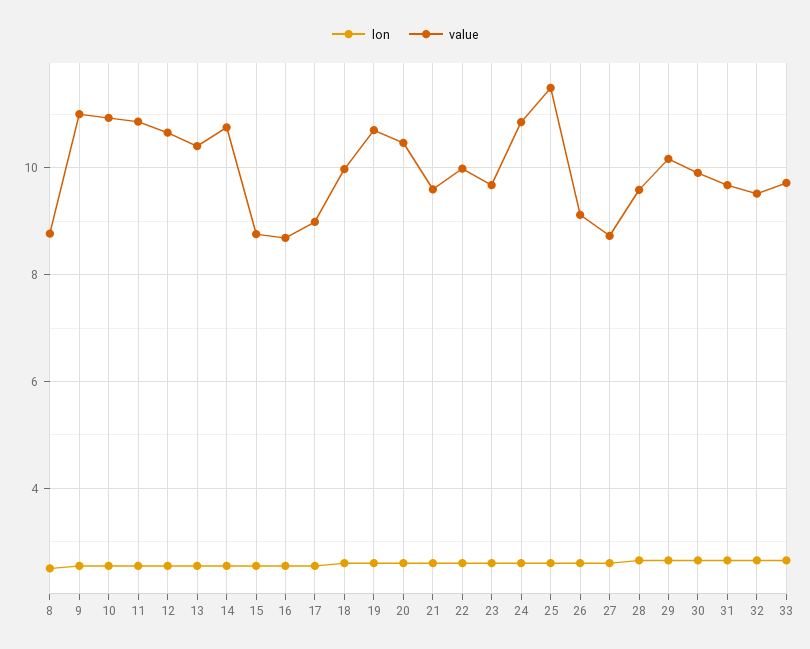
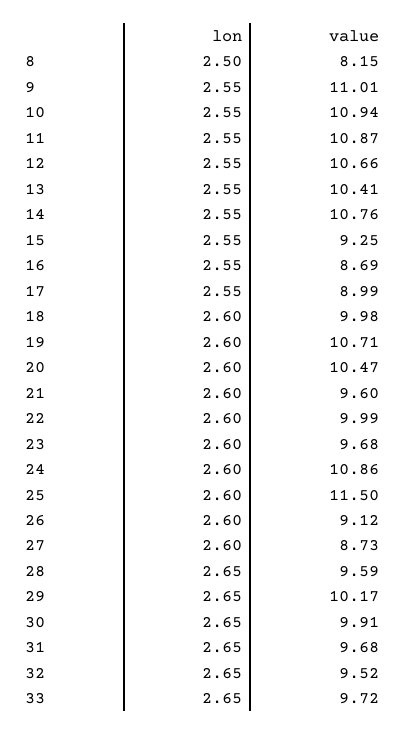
  {
    "lon": {
      "8": 2.5,
      "9": 2.55,
      "10": 2.55,
      "11": 2.55,
      "12": 2.55,
      "13": 2.55,
      "14": 2.55,
      "15": 2.55,
      "16": 2.55,
      "17": 2.55,
      "18": 2.6,
      "19": 2.6,
      "20": 2.6,
      "21": 2.6,
      "22": 2.6,
      "23": 2.6,
      "24": 2.6,
      "25": 2.6,
      "26": 2.6,
      "27": 2.6,
      "28": 2.65,
      "29": 2.65,
      "30": 2.65,
      "31": 2.65,
      "32": 2.65,
      "33": 2.65
    },
    "value": {
-     "8": 8.8,
+     "8": 8.15,
      "9": 11.01,
      "10": 10.94,
      "11": 10.87,
      "12": 10.66,
      "13": 10.41,
      "14": 10.76,
-     "15": 8.8,
+     "15": 9.25,
      "16": 8.69,
      "17": 8.99,
      "18": 9.98,
      "19": 10.71,
      "20": 10.47,
      "21": 9.6,
      "22": 9.99,
      "23": 9.68,
      "24": 10.86,
      "25": 11.5,
      "26": 9.12,
      "27": 8.73,
      "28": 9.59,
      "29": 10.17,
      "30": 9.91,
      "31": 9.68,
      "32": 9.52,
      "33": 9.72
    }
  }

